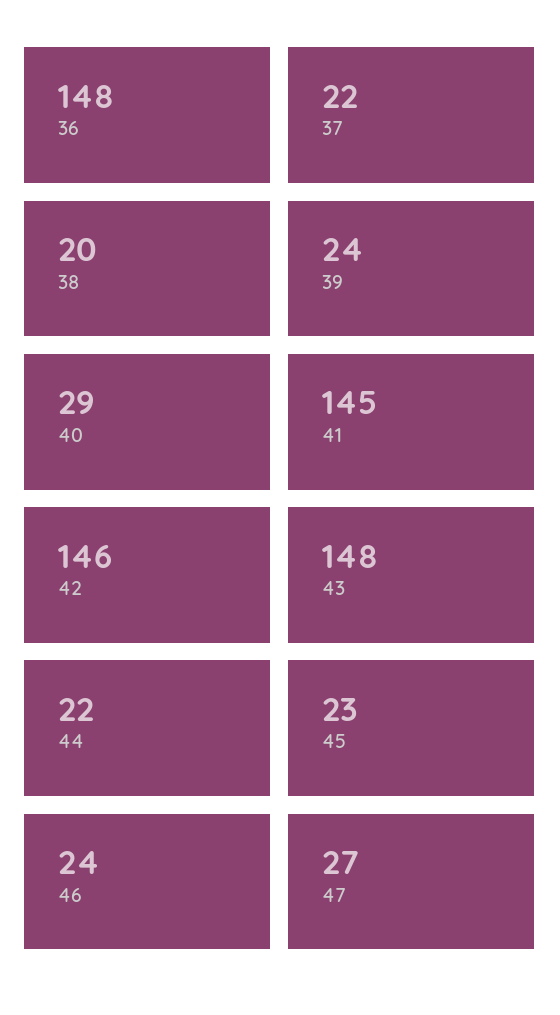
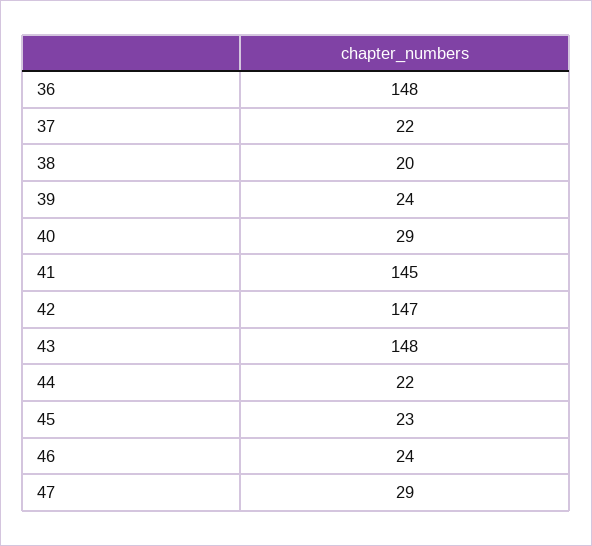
  {
    "36": 148,
    "37": 22,
    "38": 20,
    "39": 24,
    "40": 29,
    "41": 145,
-   "42": 146,
+   "42": 147,
    "43": 148,
    "44": 22,
    "45": 23,
    "46": 24,
-   "47": 27
+   "47": 29
  }

